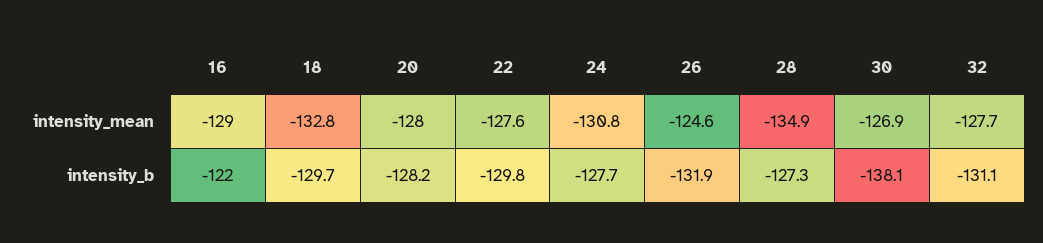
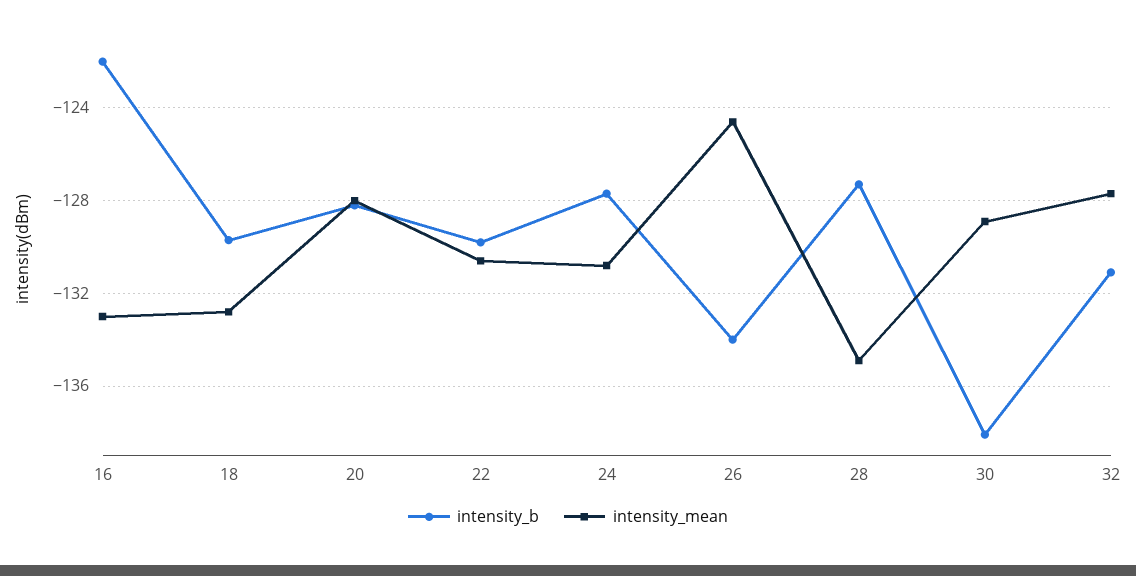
  {
    "intensity_mean": {
-     "16": -129,
+     "16": -133,
      "18": -132.8,
      "20": -128,
-     "22": -127.6,
+     "22": -130.5,
      "24": -130.8,
      "26": -124.6,
      "28": -134.9,
-     "30": -126.9,
+     "30": -129,
      "32": -127.7
    },
    "intensity_b": {
      "16": -122,
      "18": -129.7,
      "20": -128.2,
      "22": -129.8,
      "24": -127.7,
-     "26": -131.9,
+     "26": -134,
      "28": -127.3,
      "30": -138.1,
      "32": -131.1
    }
  }

